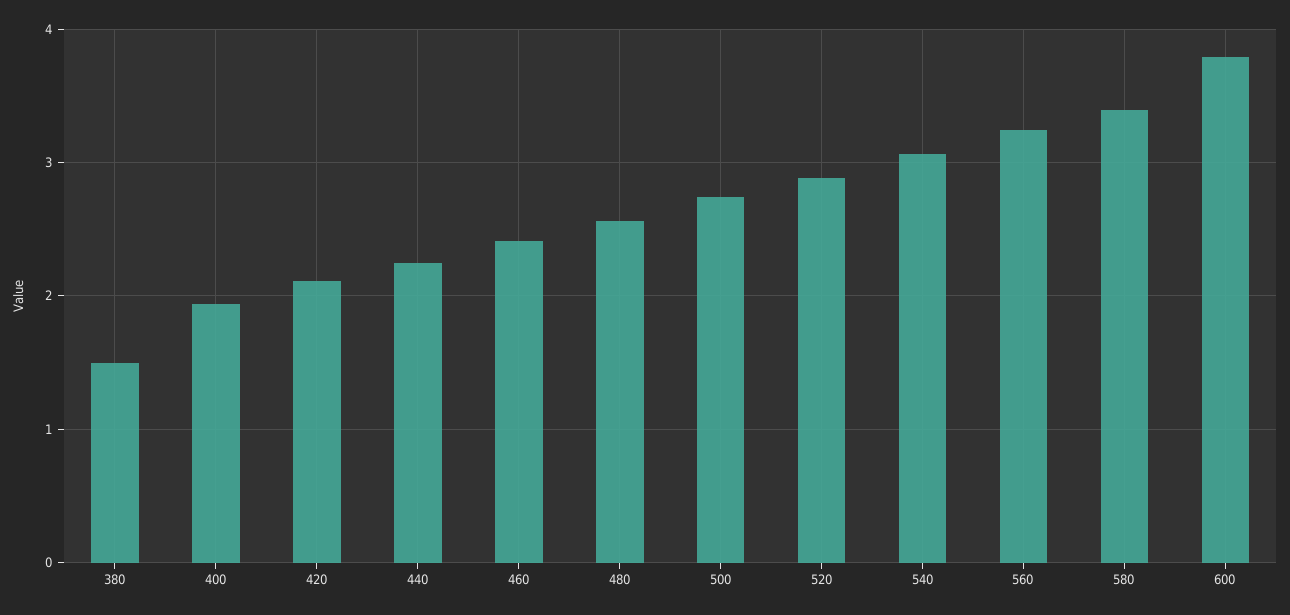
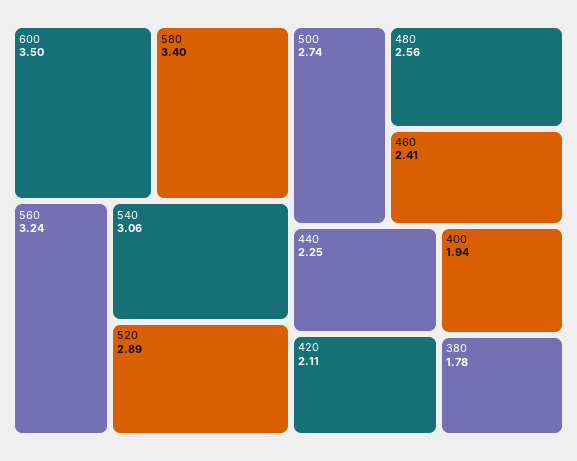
  {
-   "380": 1.5,
+   "380": 1.78,
    "400": 1.94,
    "420": 2.11,
    "440": 2.25,
    "460": 2.41,
    "480": 2.56,
    "500": 2.74,
    "520": 2.89,
    "540": 3.06,
    "560": 3.24,
    "580": 3.4,
-   "600": 3.8
+   "600": 3.5
  }

